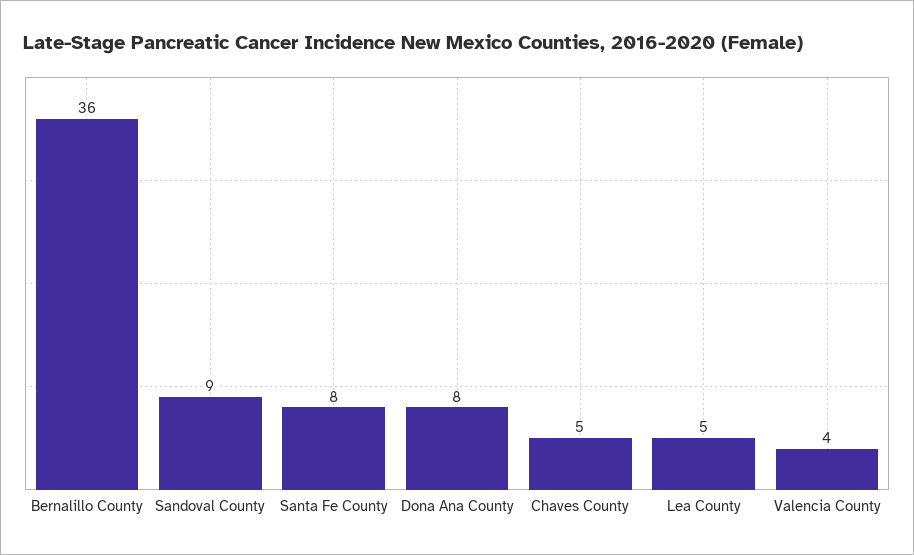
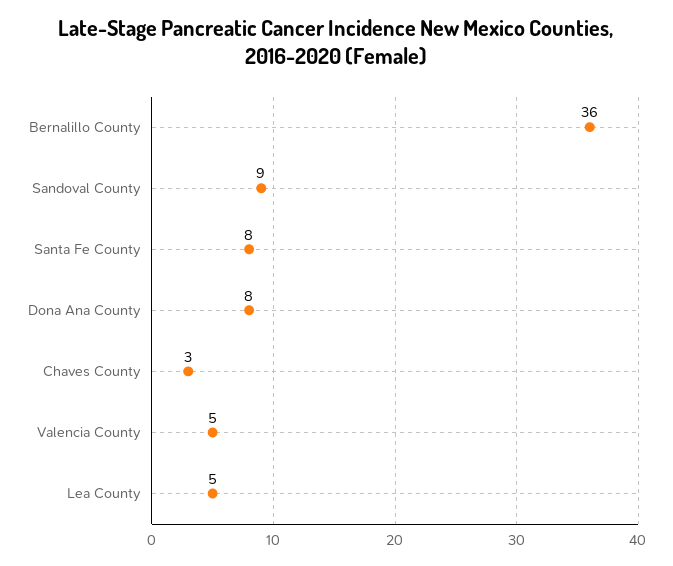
  {
    "Bernalillo County": 36,
    "Sandoval County": 9,
    "Santa Fe County": 8,
    "Dona Ana County": 8,
-   "Chaves County": 5,
+   "Chaves County": 3,
    "Lea County": 5,
-   "Valencia County": 4
+   "Valencia County": 5
  }

